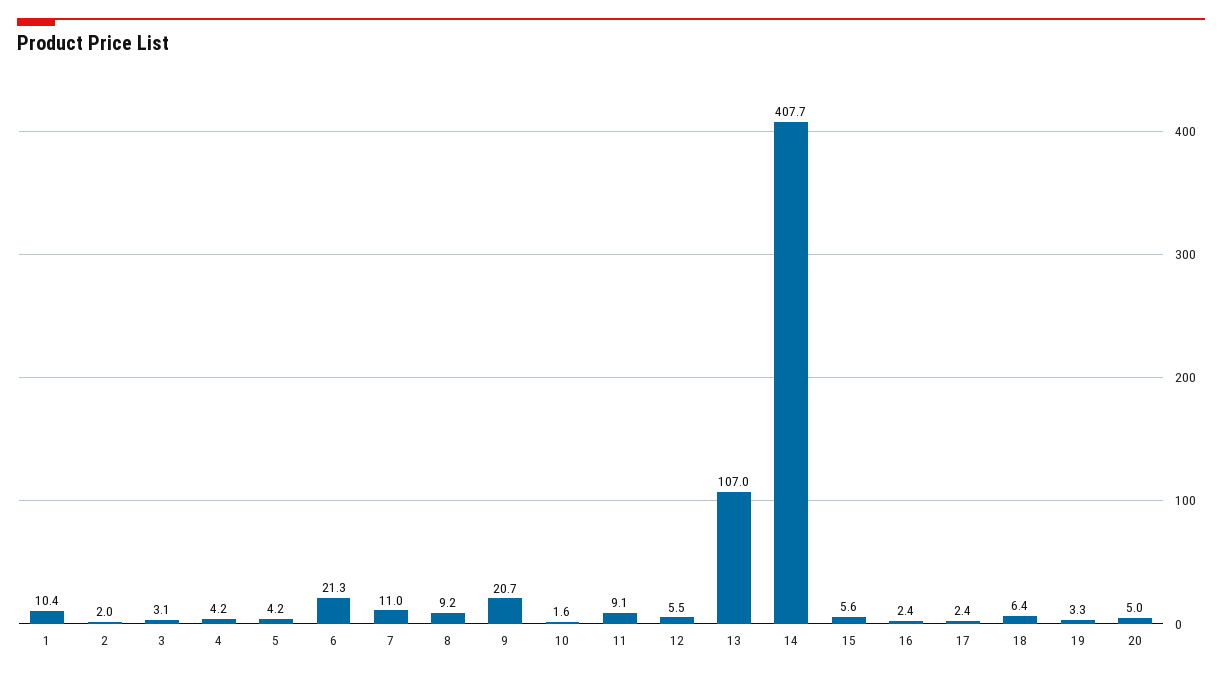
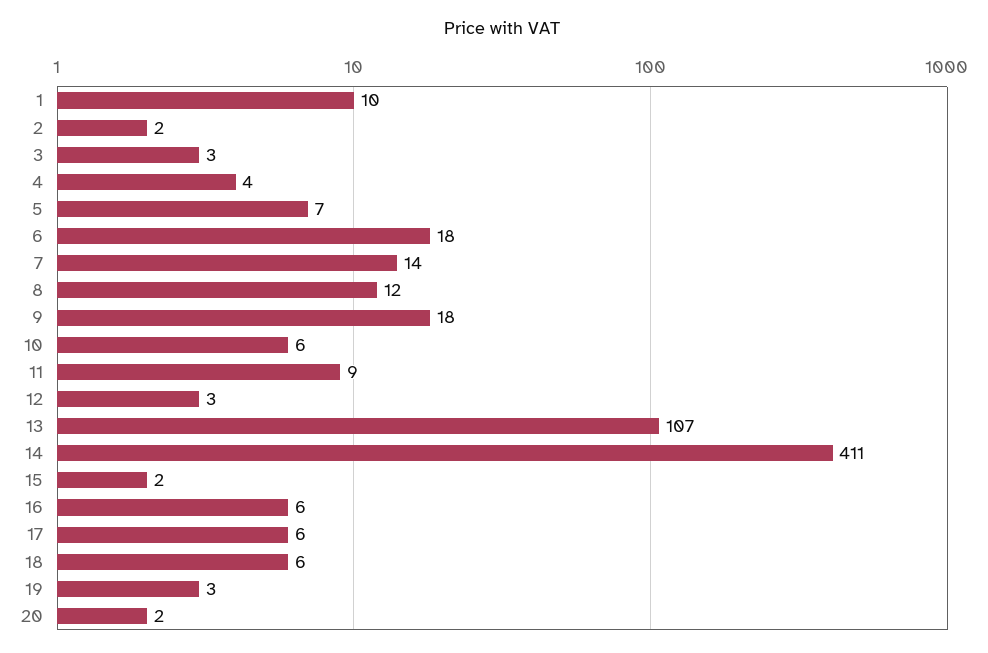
  {
    "1": 10.4,
    "2": 2,
    "3": 3.1,
    "4": 4.2,
-   "5": 4.2,
+   "5": 7,
-   "6": 21.3,
+   "6": 18,
-   "7": 11,
+   "7": 14,
-   "8": 9.2,
+   "8": 12,
-   "9": 20.7,
+   "9": 18,
-   "10": 1.6,
+   "10": 6,
    "11": 9.1,
-   "12": 5.5,
+   "12": 3,
    "13": 107,
-   "14": 407.7,
+   "14": 411,
-   "15": 5.6,
+   "15": 2,
-   "16": 2.4,
+   "16": 6,
-   "17": 2.4,
+   "17": 6,
    "18": 6.4,
    "19": 3.3,
-   "20": 5
+   "20": 2
  }

